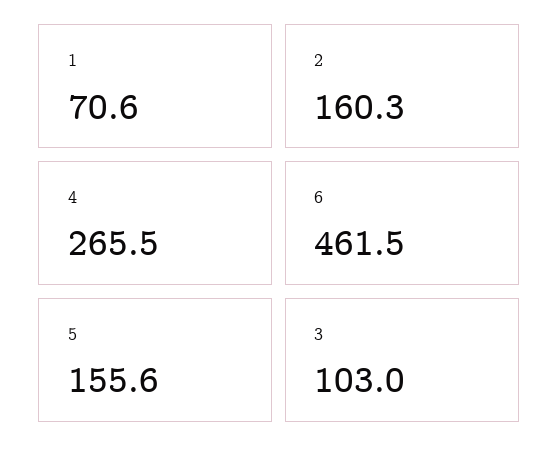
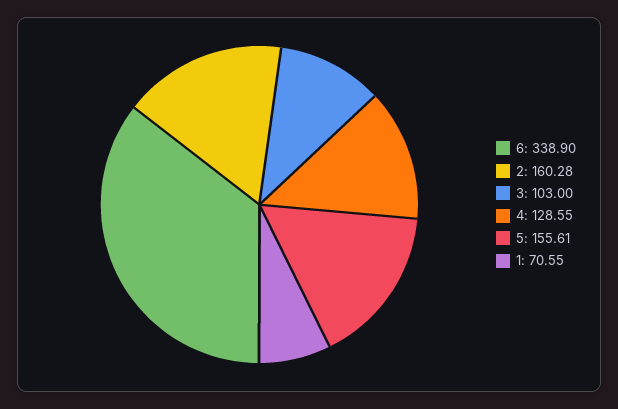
  {
    "1": 70.55,
    "2": 160.28,
-   "4": 265.5,
+   "4": 128.55,
-   "6": 461.5,
+   "6": 338.9,
    "5": 155.61,
    "3": 103
  }

